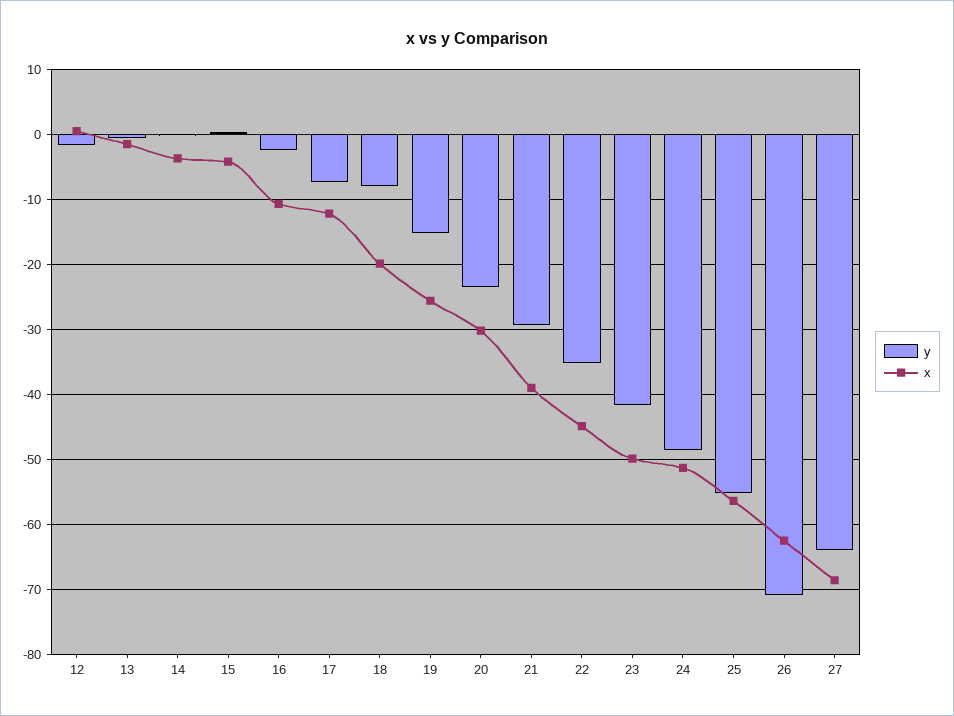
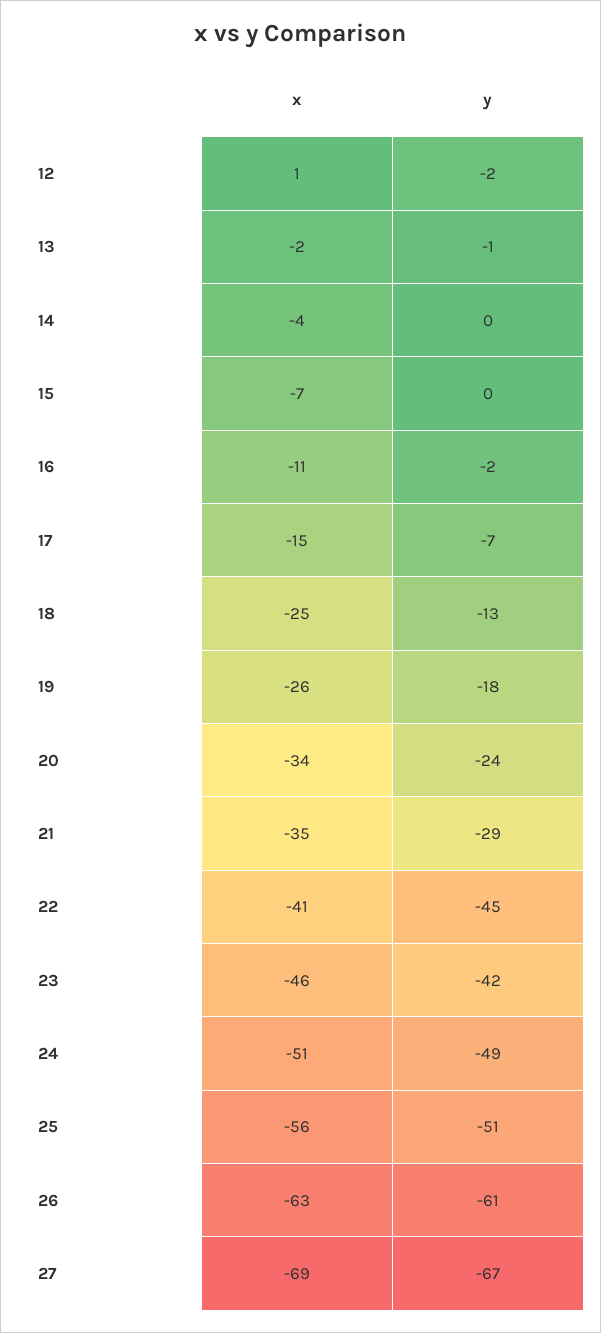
  {
    "y": {
      "12": -2,
      "13": -1,
      "14": 0,
      "15": 0,
      "16": -2,
      "17": -7,
-     "18": -8,
+     "18": -13,
-     "19": -15,
+     "19": -18,
      "20": -24,
      "21": -29,
-     "22": -35,
+     "22": -45,
      "23": -42,
      "24": -49,
-     "25": -55,
+     "25": -51,
-     "26": -71,
+     "26": -61,
-     "27": -64
+     "27": -67
    },
    "x": {
      "12": 1,
      "13": -2,
      "14": -4,
-     "15": -4,
+     "15": -7,
      "16": -11,
-     "17": -12,
+     "17": -15,
-     "18": -20,
+     "18": -25,
      "19": -26,
-     "20": -30,
+     "20": -34,
-     "21": -39,
+     "21": -35,
-     "22": -45,
+     "22": -41,
-     "23": -50,
+     "23": -46,
      "24": -51,
      "25": -56,
      "26": -63,
      "27": -69
    }
  }

